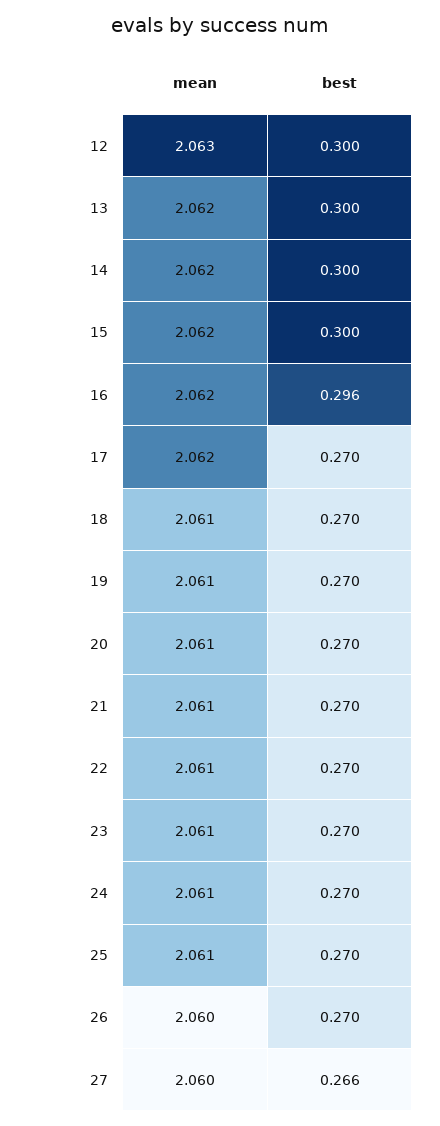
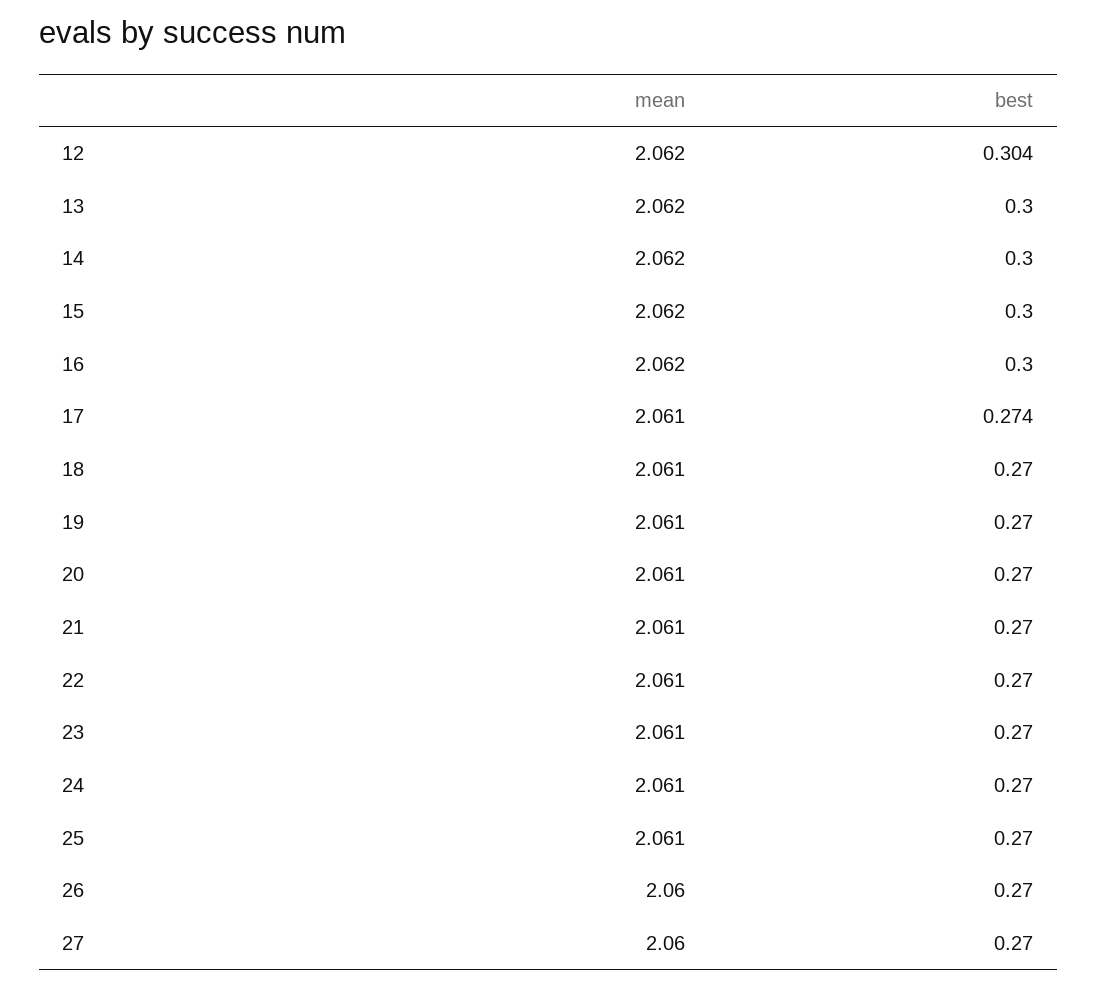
  {
    "mean": {
-     "12": 2.063,
+     "12": 2.062,
      "13": 2.062,
      "14": 2.062,
      "15": 2.062,
      "16": 2.062,
-     "17": 2.062,
+     "17": 2.061,
      "18": 2.061,
      "19": 2.061,
      "20": 2.061,
      "21": 2.061,
      "22": 2.061,
      "23": 2.061,
      "24": 2.061,
      "25": 2.061,
      "26": 2.06,
      "27": 2.06
    },
    "best": {
-     "12": 0.3,
+     "12": 0.304,
      "13": 0.3,
      "14": 0.3,
      "15": 0.3,
-     "16": 0.296,
+     "16": 0.3,
-     "17": 0.27,
+     "17": 0.274,
      "18": 0.27,
      "19": 0.27,
      "20": 0.27,
      "21": 0.27,
      "22": 0.27,
      "23": 0.27,
      "24": 0.27,
      "25": 0.27,
      "26": 0.27,
-     "27": 0.266
+     "27": 0.27
    }
  }

